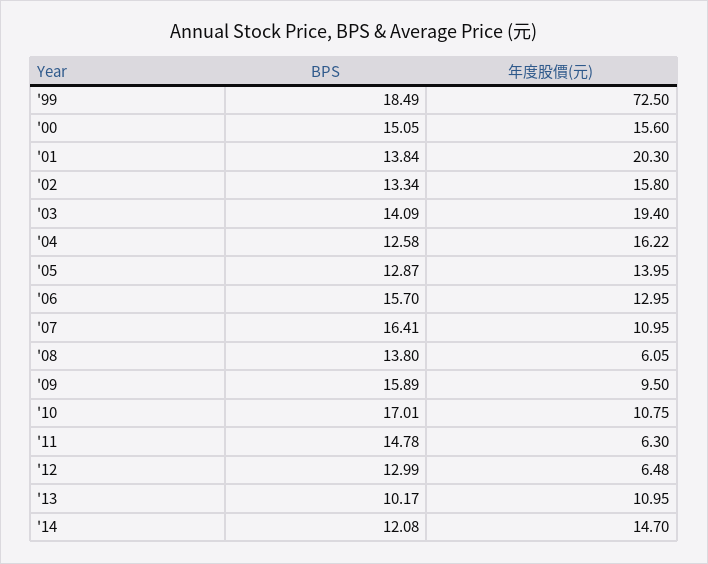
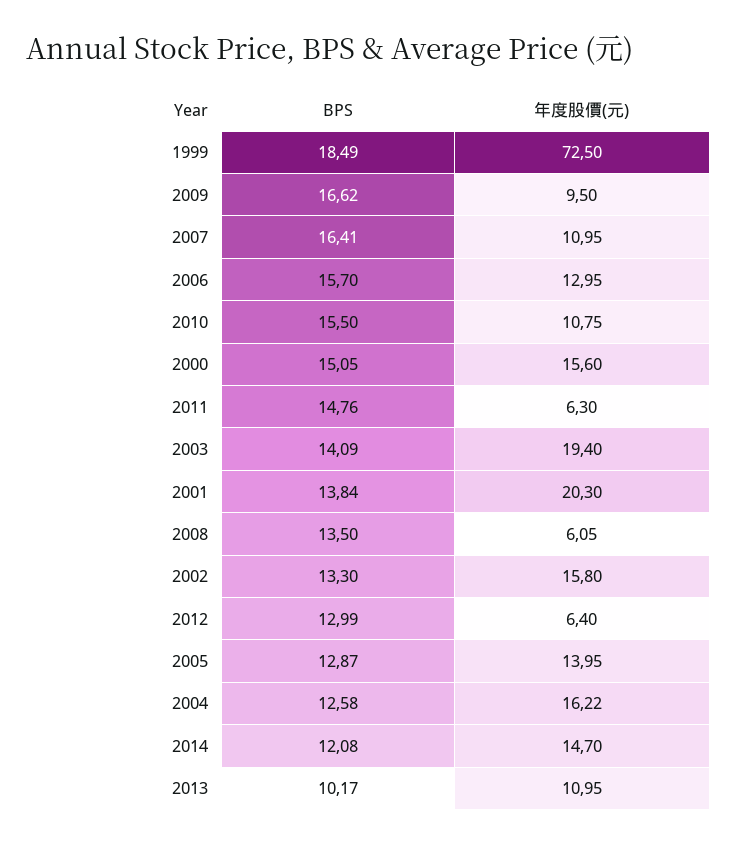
  {
    "BPS": {
      "'99": 18.49,
      "'00": 15.05,
      "'01": 13.84,
-     "'02": 13.34,
+     "'02": 13.3,
      "'03": 14.09,
      "'04": 12.58,
      "'05": 12.87,
      "'06": 15.7,
      "'07": 16.41,
-     "'08": 13.8,
+     "'08": 13.5,
-     "'09": 15.89,
+     "'09": 16.62,
-     "'10": 17.01,
+     "'10": 15.5,
-     "'11": 14.78,
+     "'11": 14.76,
      "'12": 12.99,
      "'13": 10.17,
      "'14": 12.08
    },
    "年度股價(元)": {
      "'99": 72.5,
      "'00": 15.6,
      "'01": 20.3,
      "'02": 15.8,
      "'03": 19.4,
      "'04": 16.22,
      "'05": 13.95,
      "'06": 12.95,
      "'07": 10.95,
      "'08": 6.05,
      "'09": 9.5,
      "'10": 10.75,
      "'11": 6.3,
-     "'12": 6.48,
+     "'12": 6.4,
      "'13": 10.95,
      "'14": 14.7
    }
  }

